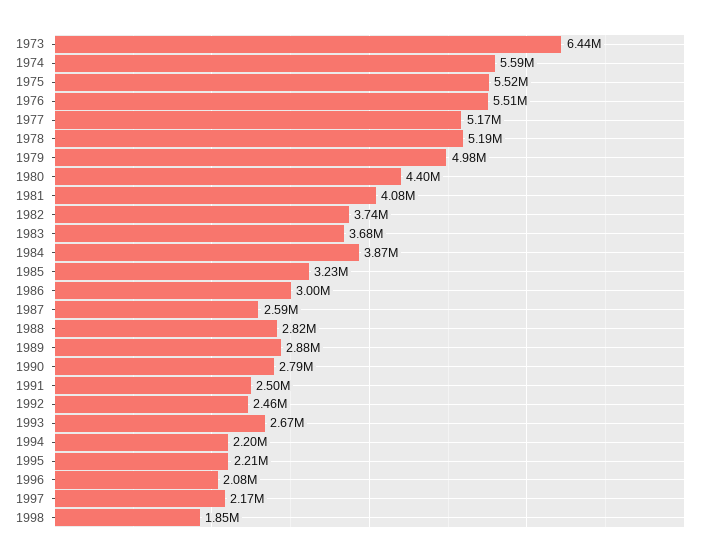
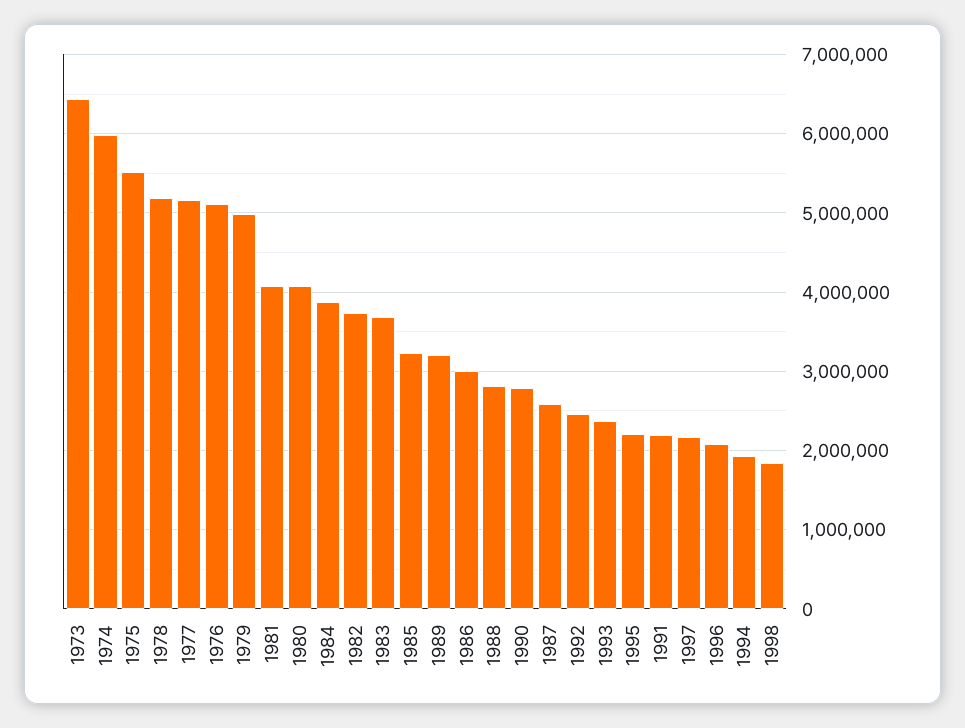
  {
    "1973": 6440000,
-   "1974": 5590000,
+   "1974": 6000000,
    "1975": 5520000,
-   "1976": 5510000,
+   "1976": 5100000,
    "1977": 5170000,
    "1978": 5190000,
    "1979": 4980000,
-   "1980": 4400000,
+   "1980": 4100000,
    "1981": 4080000,
    "1982": 3740000,
    "1983": 3680000,
    "1984": 3870000,
    "1985": 3230000,
    "1986": 3000000,
    "1987": 2590000,
    "1988": 2820000,
-   "1989": 2880000,
+   "1989": 3200000,
    "1990": 2790000,
-   "1991": 2500000,
+   "1991": 2200000,
    "1992": 2460000,
-   "1993": 2670000,
+   "1993": 2400000,
-   "1994": 2200000,
+   "1994": 1900000,
    "1995": 2210000,
    "1996": 2080000,
    "1997": 2170000,
    "1998": 1850000
  }

